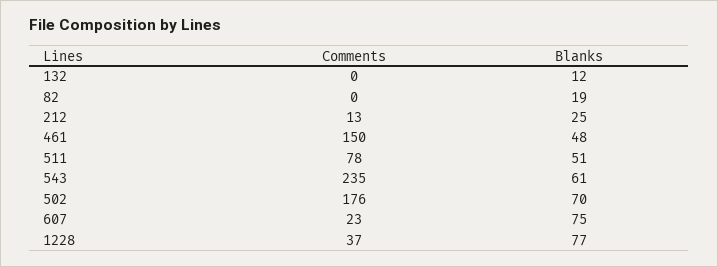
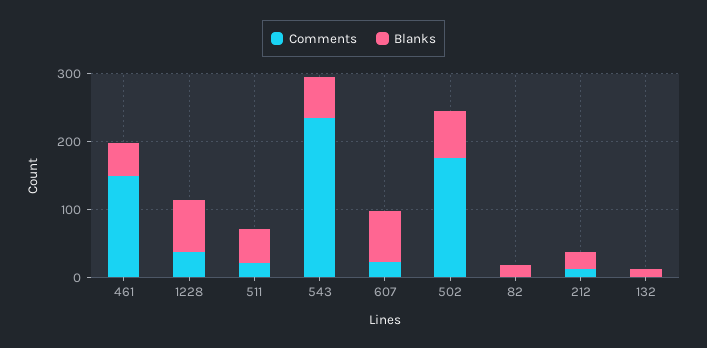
  {
    "Comments": {
      "132": 0,
      "82": 0,
      "212": 13,
      "461": 150,
-     "511": 78,
+     "511": 20,
      "543": 235,
      "502": 176,
      "607": 23,
      "1228": 37
    },
    "Blanks": {
      "132": 12,
      "82": 19,
      "212": 25,
      "461": 48,
      "511": 51,
      "543": 61,
      "502": 70,
      "607": 75,
      "1228": 77
    }
  }

